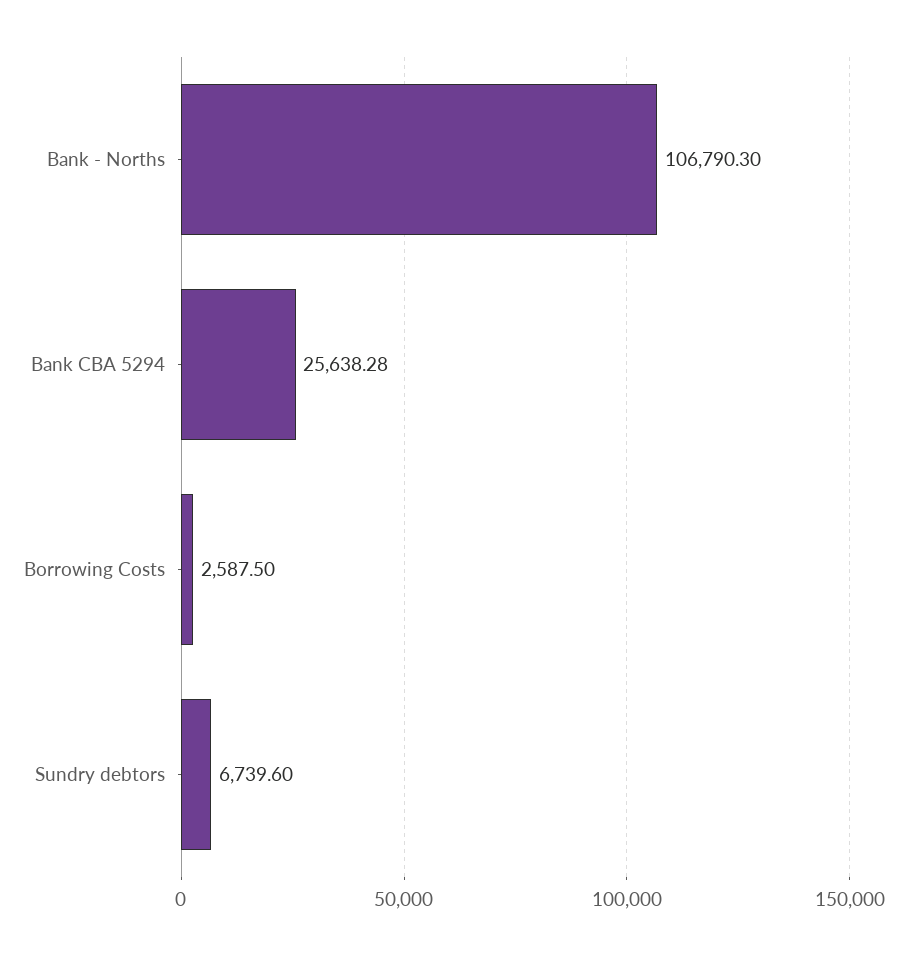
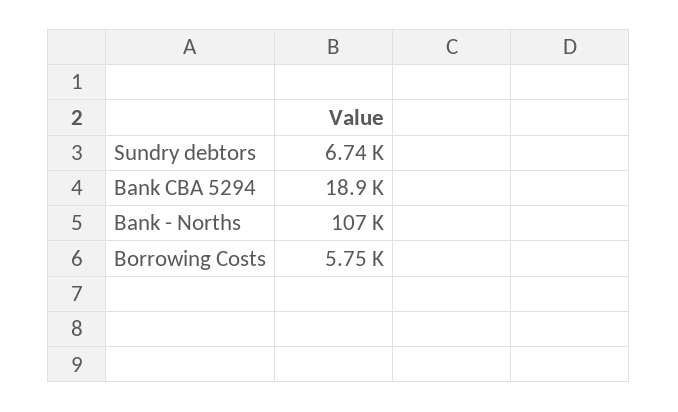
  {
    "Bank - Norths": 106790.3,
-   "Bank CBA 5294": 25638.28,
+   "Bank CBA 5294": 18900,
-   "Borrowing Costs": 2587.5,
+   "Borrowing Costs": 5750,
    "Sundry debtors": 6739.6
  }

